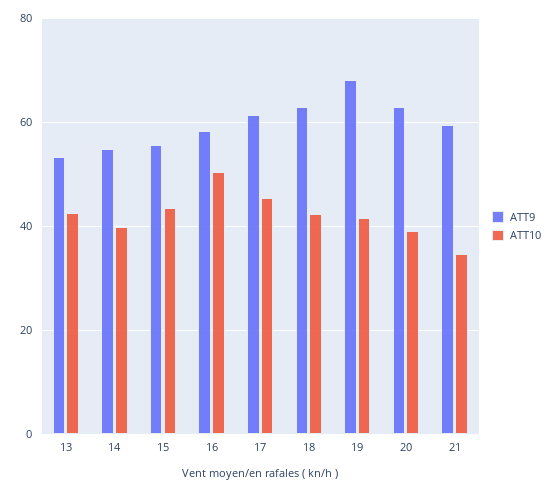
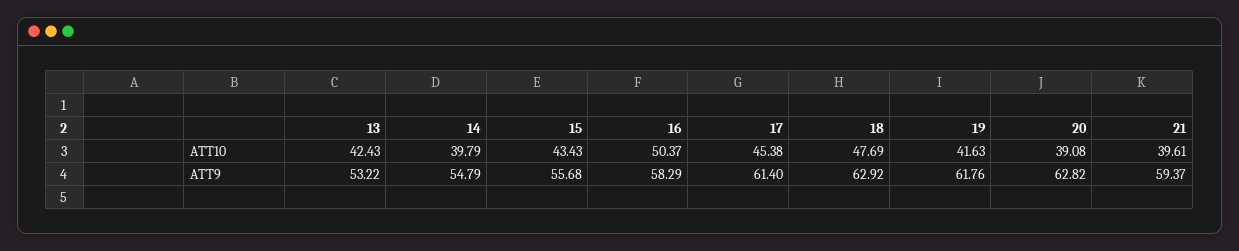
  {
    "ATT9": {
      "13": 53.22,
      "14": 54.79,
      "15": 55.68,
      "16": 58.29,
      "17": 61.4,
      "18": 62.92,
-     "19": 68,
+     "19": 61.76,
      "20": 62.82,
      "21": 59.37
    },
    "ATT10": {
      "13": 42.43,
      "14": 39.79,
      "15": 43.43,
      "16": 50.37,
      "17": 45.38,
-     "18": 42,
+     "18": 47.69,
      "19": 41.63,
      "20": 39.08,
-     "21": 34
+     "21": 39.61
    }
  }

